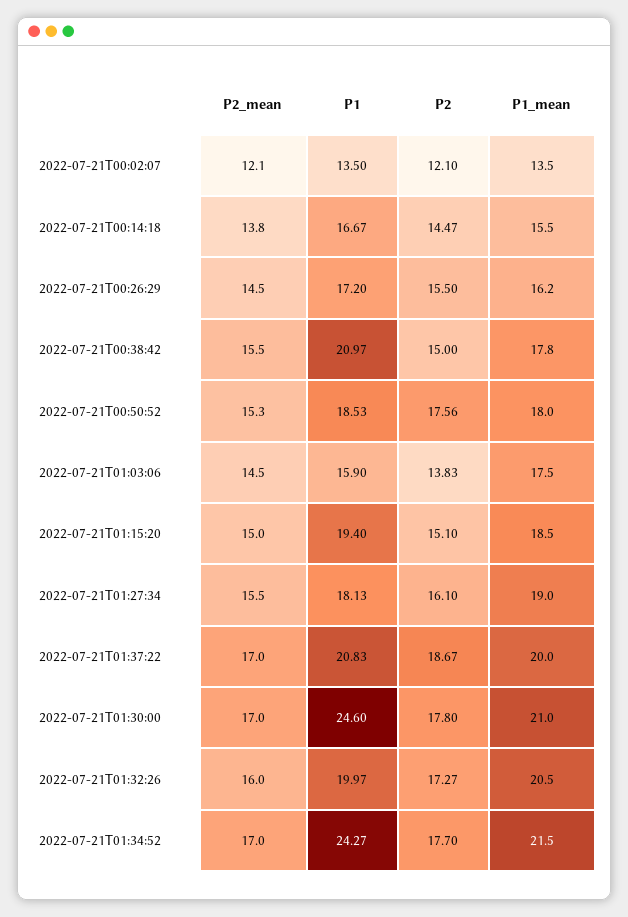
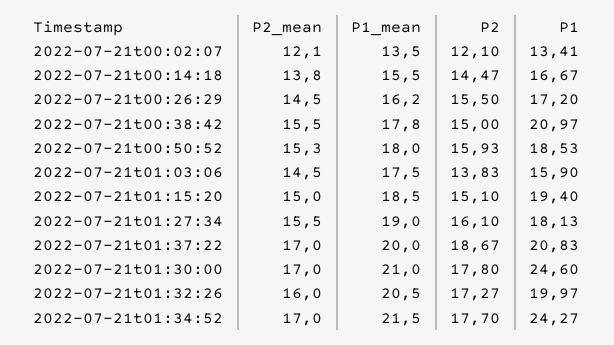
  {
    "P2_mean": {
      "2022-07-21T00:02:07": 12.1,
      "2022-07-21T00:14:18": 13.8,
      "2022-07-21T00:26:29": 14.5,
      "2022-07-21T00:38:42": 15.5,
      "2022-07-21T00:50:52": 15.3,
      "2022-07-21T01:03:06": 14.5,
      "2022-07-21T01:15:20": 15,
      "2022-07-21T01:27:34": 15.5,
      "2022-07-21T01:37:22": 17,
      "2022-07-21T01:30:00": 17,
      "2022-07-21T01:32:26": 16,
      "2022-07-21T01:34:52": 17
    },
    "P1": {
-     "2022-07-21T00:02:07": 13.5,
+     "2022-07-21T00:02:07": 13.41,
      "2022-07-21T00:14:18": 16.67,
      "2022-07-21T00:26:29": 17.2,
      "2022-07-21T00:38:42": 20.97,
      "2022-07-21T00:50:52": 18.53,
      "2022-07-21T01:03:06": 15.9,
      "2022-07-21T01:15:20": 19.4,
      "2022-07-21T01:27:34": 18.13,
      "2022-07-21T01:37:22": 20.83,
      "2022-07-21T01:30:00": 24.6,
      "2022-07-21T01:32:26": 19.97,
      "2022-07-21T01:34:52": 24.27
    },
    "P2": {
      "2022-07-21T00:02:07": 12.1,
      "2022-07-21T00:14:18": 14.47,
      "2022-07-21T00:26:29": 15.5,
      "2022-07-21T00:38:42": 15,
-     "2022-07-21T00:50:52": 17.56,
+     "2022-07-21T00:50:52": 15.93,
      "2022-07-21T01:03:06": 13.83,
      "2022-07-21T01:15:20": 15.1,
      "2022-07-21T01:27:34": 16.1,
      "2022-07-21T01:37:22": 18.67,
      "2022-07-21T01:30:00": 17.8,
      "2022-07-21T01:32:26": 17.27,
      "2022-07-21T01:34:52": 17.7
    },
    "P1_mean": {
      "2022-07-21T00:02:07": 13.5,
      "2022-07-21T00:14:18": 15.5,
      "2022-07-21T00:26:29": 16.2,
      "2022-07-21T00:38:42": 17.8,
      "2022-07-21T00:50:52": 18,
      "2022-07-21T01:03:06": 17.5,
      "2022-07-21T01:15:20": 18.5,
      "2022-07-21T01:27:34": 19,
      "2022-07-21T01:37:22": 20,
      "2022-07-21T01:30:00": 21,
      "2022-07-21T01:32:26": 20.5,
      "2022-07-21T01:34:52": 21.5
    }
  }

